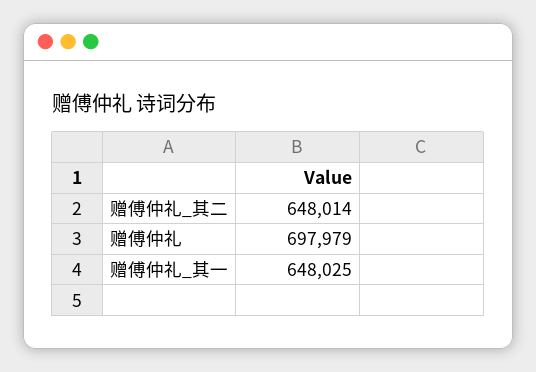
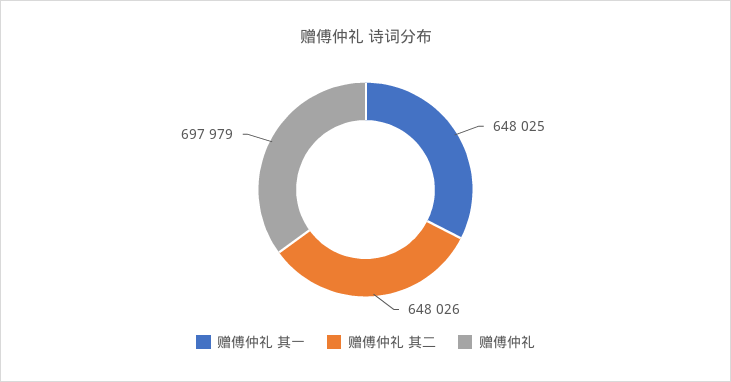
  {
-   "赠傅仲礼_其二": 648014,
+   "赠傅仲礼_其二": 648026,
    "赠傅仲礼": 697979,
    "赠傅仲礼_其一": 648025
  }

